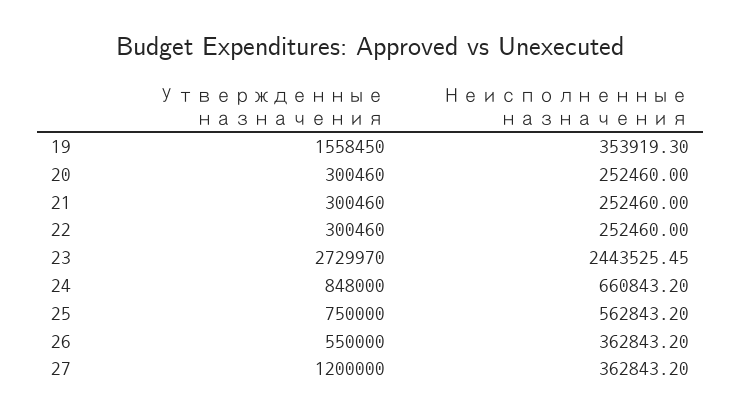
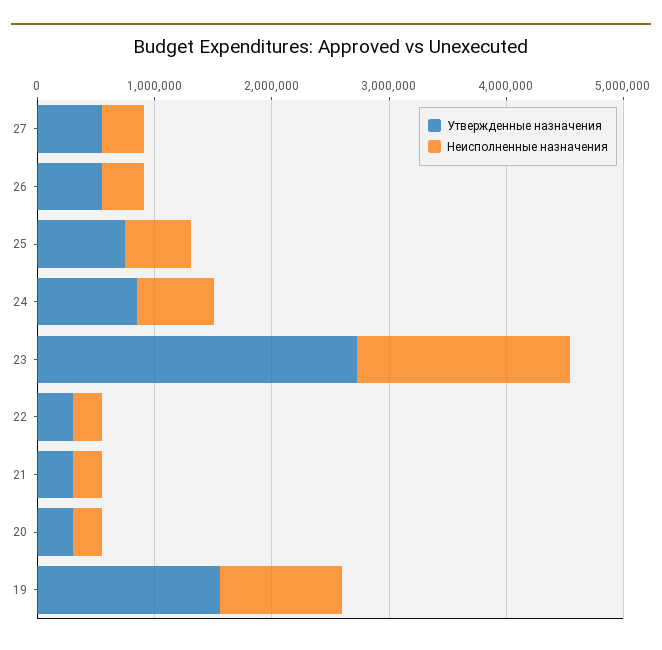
  {
    "Утвержденные назначения": {
      "19": 1558450,
      "20": 300460,
      "21": 300460,
      "22": 300460,
      "23": 2729970,
      "24": 848000,
      "25": 750000,
      "26": 550000,
-     "27": 1200000
+     "27": 600000
    },
    "Неисполненные назначения": {
-     "19": 353919.3,
+     "19": 1000000,
      "20": 252460,
      "21": 252460,
      "22": 252460,
-     "23": 2443525.45,
+     "23": 1800000,
      "24": 660843.2,
      "25": 562843.2,
      "26": 362843.2,
      "27": 362843.2
    }
  }

